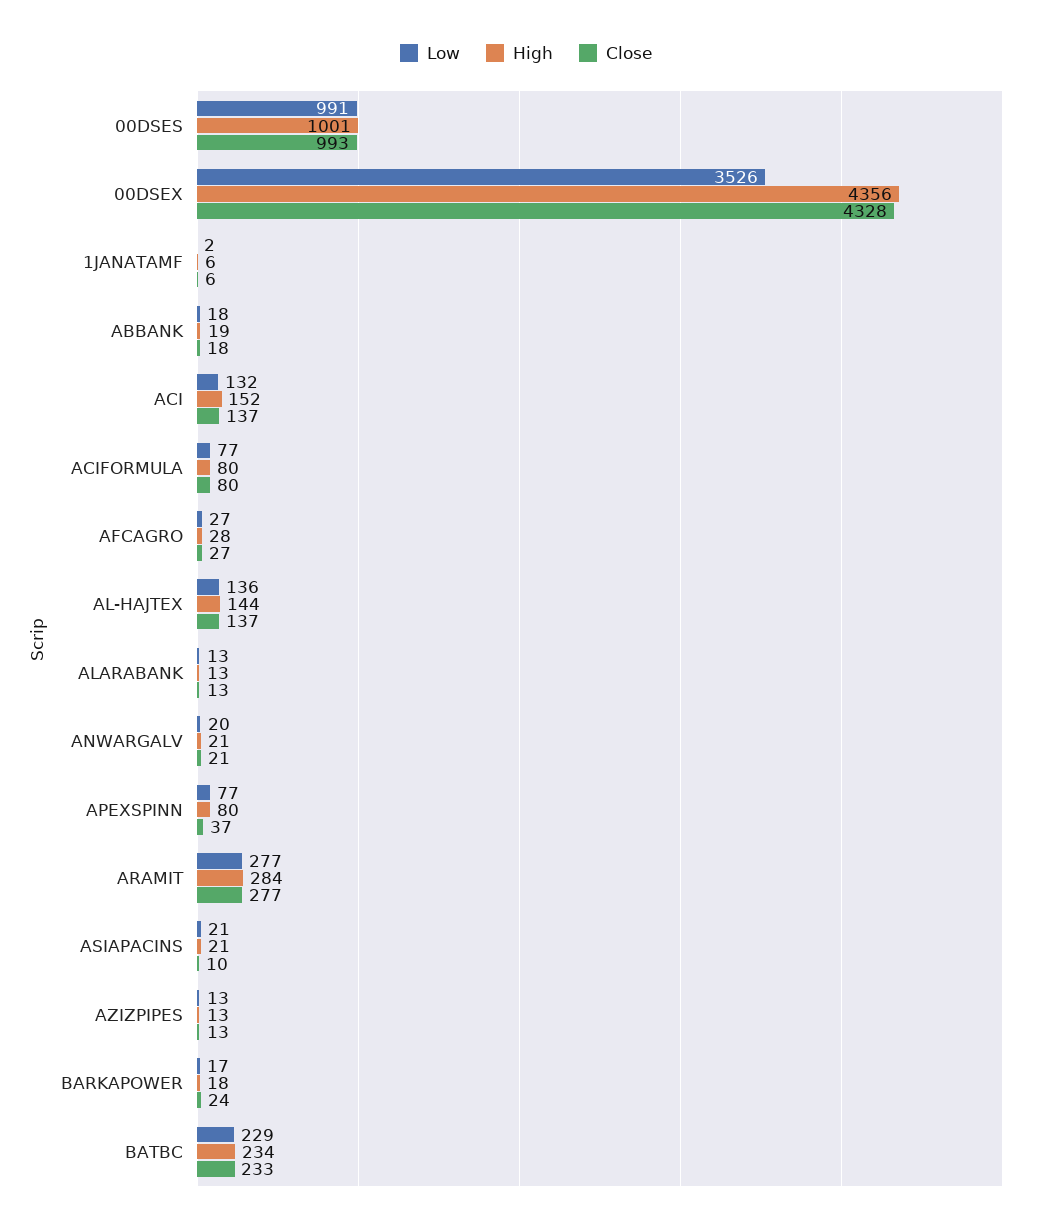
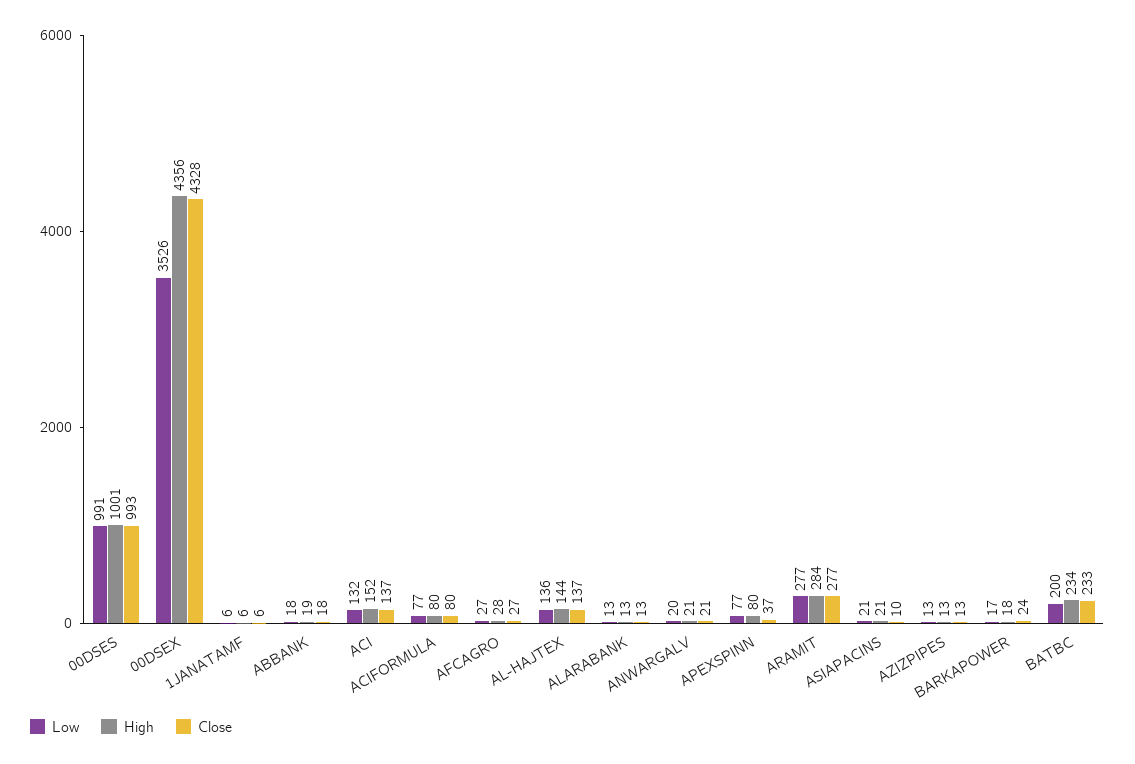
  {
    "Low": {
      "00DSES": 991,
      "00DSEX": 3526,
-     "1JANATAMF": 2,
+     "1JANATAMF": 6,
      "ABBANK": 18,
      "ACI": 132,
      "ACIFORMULA": 77,
      "AFCAGRO": 27,
      "AL-HAJTEX": 136,
      "ALARABANK": 13,
      "ANWARGALV": 20,
      "APEXSPINN": 77,
      "ARAMIT": 277,
      "ASIAPACINS": 21,
      "AZIZPIPES": 13,
      "BARKAPOWER": 17,
-     "BATBC": 229
+     "BATBC": 200
    },
    "High": {
      "00DSES": 1001,
      "00DSEX": 4356,
      "1JANATAMF": 6,
      "ABBANK": 19,
      "ACI": 152,
      "ACIFORMULA": 80,
      "AFCAGRO": 28,
      "AL-HAJTEX": 144,
      "ALARABANK": 13,
      "ANWARGALV": 21,
      "APEXSPINN": 80,
      "ARAMIT": 284,
      "ASIAPACINS": 21,
      "AZIZPIPES": 13,
      "BARKAPOWER": 18,
      "BATBC": 234
    },
    "Close": {
      "00DSES": 993,
      "00DSEX": 4328,
      "1JANATAMF": 6,
      "ABBANK": 18,
      "ACI": 137,
      "ACIFORMULA": 80,
      "AFCAGRO": 27,
      "AL-HAJTEX": 137,
      "ALARABANK": 13,
      "ANWARGALV": 21,
      "APEXSPINN": 37,
      "ARAMIT": 277,
      "ASIAPACINS": 10,
      "AZIZPIPES": 13,
      "BARKAPOWER": 24,
      "BATBC": 233
    }
  }

